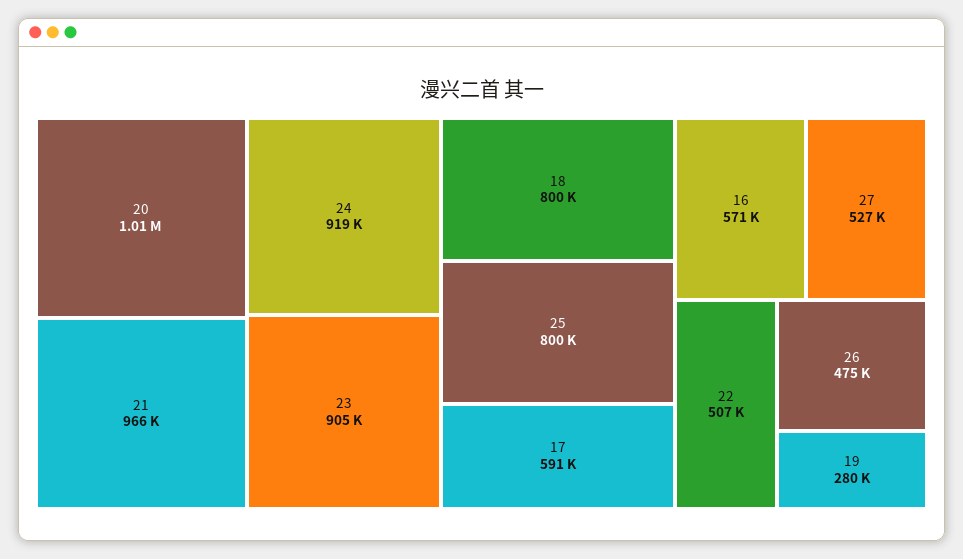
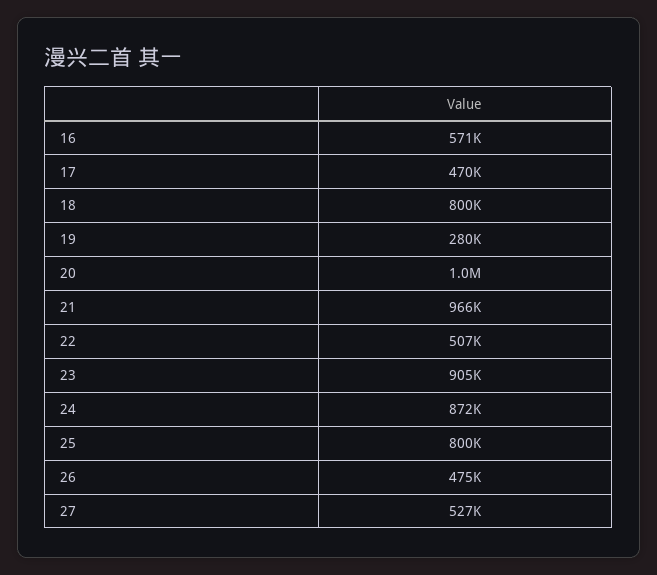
  {
    "20": 1010000,
    "21": 966000,
-   "24": 919000,
+   "24": 872000,
    "23": 905000,
    "18": 800000,
    "25": 800000,
-   "17": 591000,
+   "17": 470000,
    "16": 571000,
    "27": 527000,
    "22": 507000,
    "26": 475000,
    "19": 280000
  }

